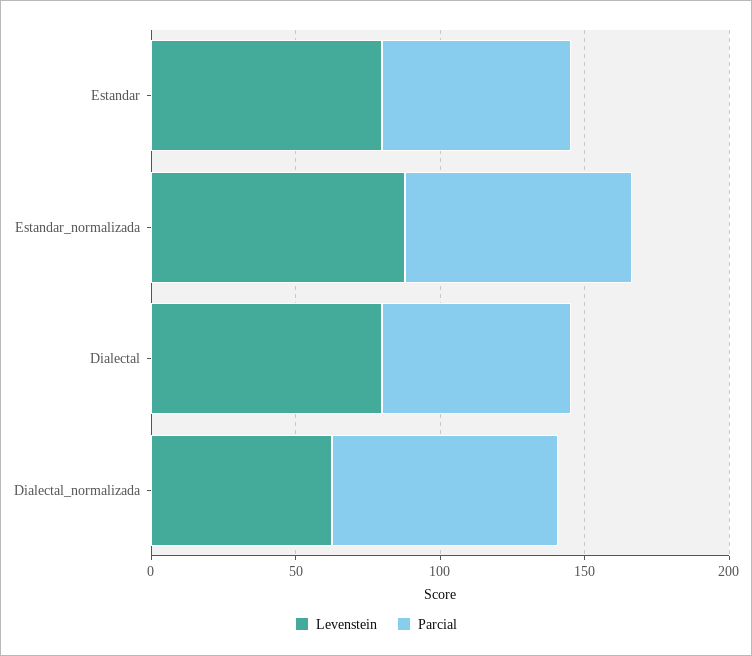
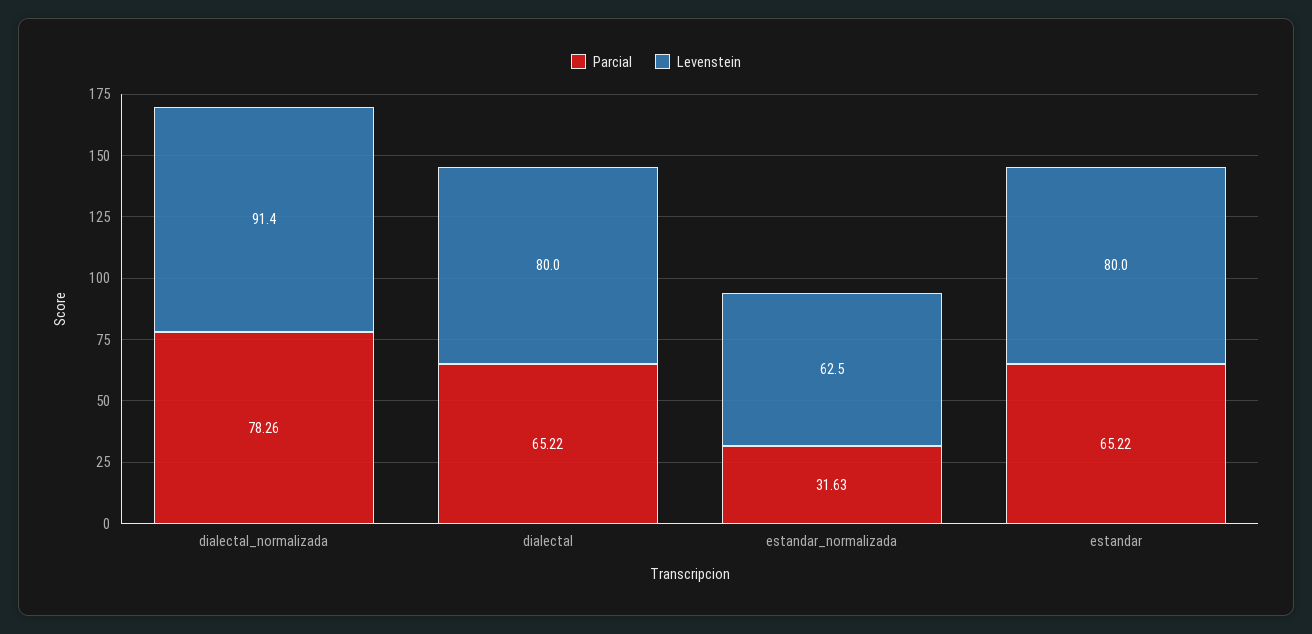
  {
    "Levenstein": {
      "Estandar": 80,
-     "Estandar_normalizada": 90,
+     "Estandar_normalizada": 62.5,
      "Dialectal": 80,
-     "Dialectal_normalizada": 60
+     "Dialectal_normalizada": 91.4
    },
    "Parcial": {
      "Estandar": 65.22,
-     "Estandar_normalizada": 80,
+     "Estandar_normalizada": 31.63,
      "Dialectal": 65.22,
      "Dialectal_normalizada": 78.26
    }
  }

